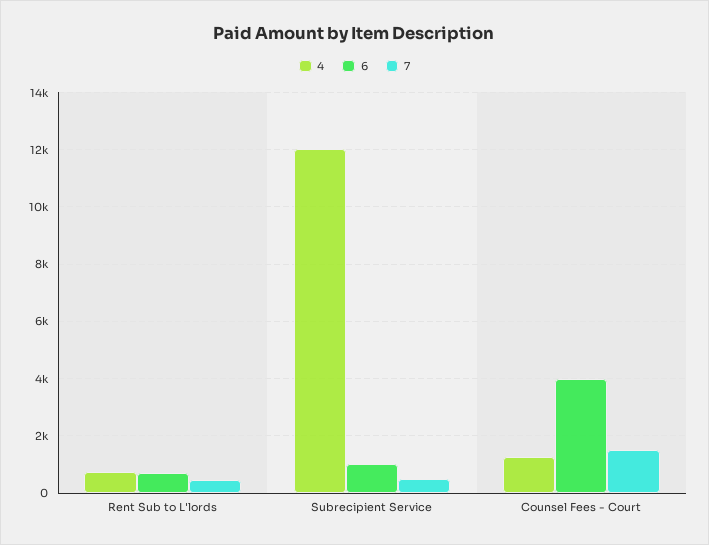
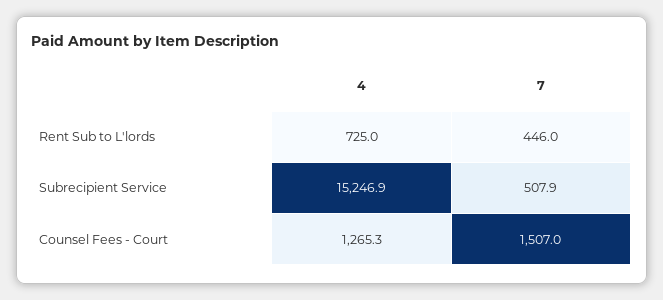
  {
    "4": {
      "Rent Sub to L'lords": 725,
-     "Subrecipient Service": 12000,
+     "Subrecipient Service": 15246.9,
      "Counsel Fees - Court": 1265.3
    },
-   "6": {
-     "Rent Sub to L'lords": 750,
-     "Subrecipient Service": 1000,
-     "Counsel Fees - Court": 4000
-   },
    "7": {
      "Rent Sub to L'lords": 446,
      "Subrecipient Service": 507.9,
      "Counsel Fees - Court": 1507
    }
  }

